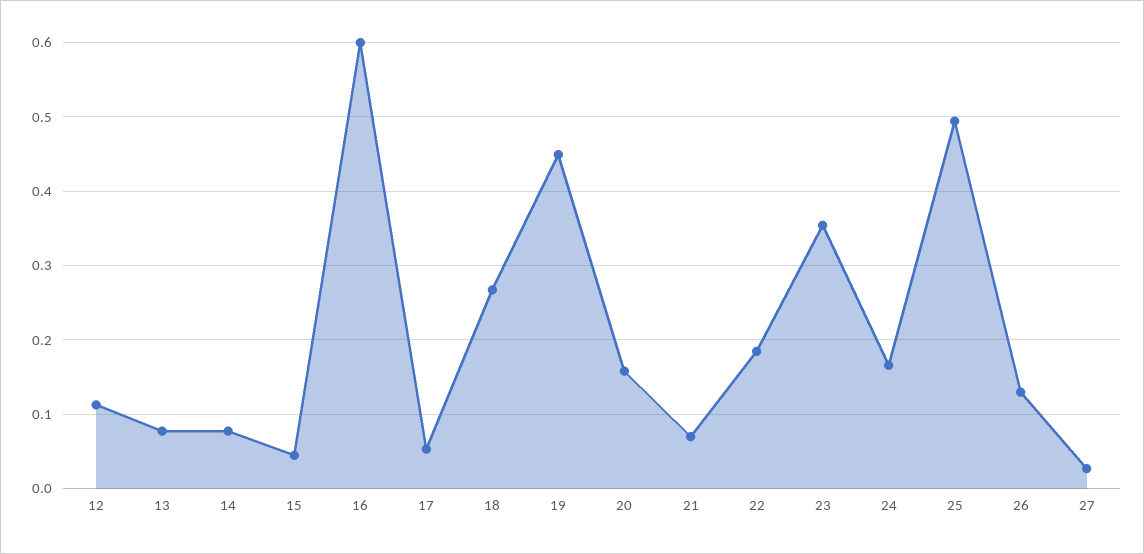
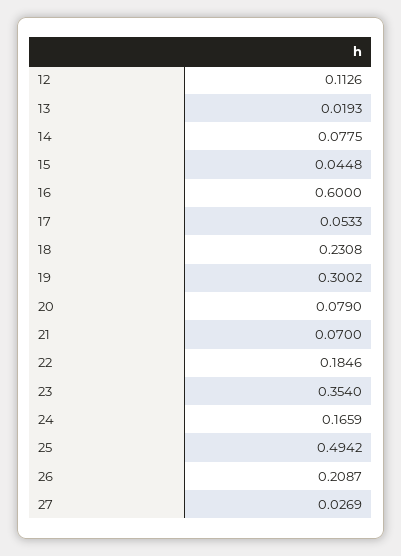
  {
    "12": 0.1126,
-   "13": 0.08,
+   "13": 0.0193,
    "14": 0.0775,
    "15": 0.0448,
    "16": 0.6,
    "17": 0.0533,
-   "18": 0.27,
+   "18": 0.2308,
-   "19": 0.45,
+   "19": 0.3002,
-   "20": 0.16,
+   "20": 0.079,
    "21": 0.07,
    "22": 0.1846,
    "23": 0.354,
    "24": 0.1659,
    "25": 0.4942,
-   "26": 0.13,
+   "26": 0.2087,
    "27": 0.0269
  }

